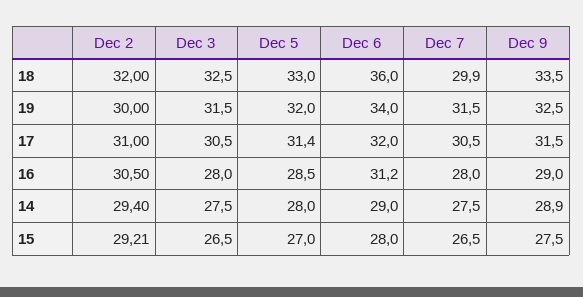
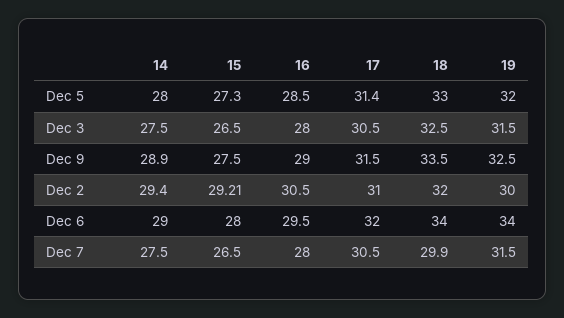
  {
    "Dec 2": {
      "18": 32,
      "19": 30,
      "17": 31,
      "16": 30.5,
      "14": 29.4,
      "15": 29.21
    },
    "Dec 3": {
      "18": 32.5,
      "19": 31.5,
      "17": 30.5,
      "16": 28,
      "14": 27.5,
      "15": 26.5
    },
    "Dec 5": {
      "18": 33,
      "19": 32,
      "17": 31.4,
      "16": 28.5,
      "14": 28,
-     "15": 27
+     "15": 27.3
    },
    "Dec 6": {
-     "18": 36,
+     "18": 34,
      "19": 34,
      "17": 32,
-     "16": 31.2,
+     "16": 29.5,
      "14": 29,
      "15": 28
    },
    "Dec 7": {
      "18": 29.9,
      "19": 31.5,
      "17": 30.5,
      "16": 28,
      "14": 27.5,
      "15": 26.5
    },
    "Dec 9": {
      "18": 33.5,
      "19": 32.5,
      "17": 31.5,
      "16": 29,
      "14": 28.9,
      "15": 27.5
    }
  }

